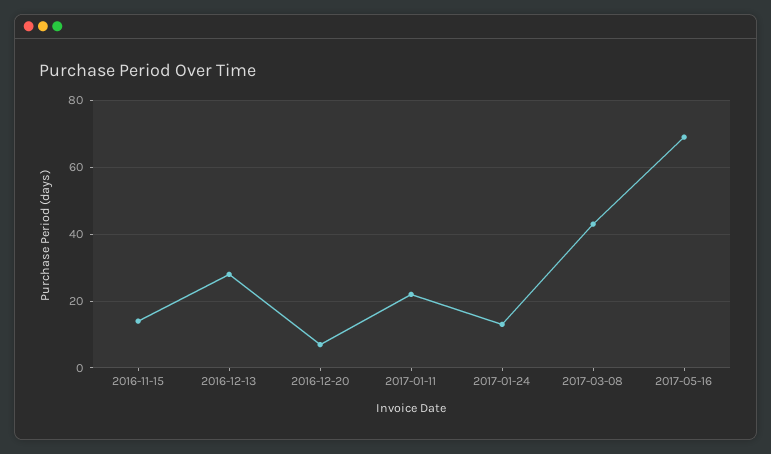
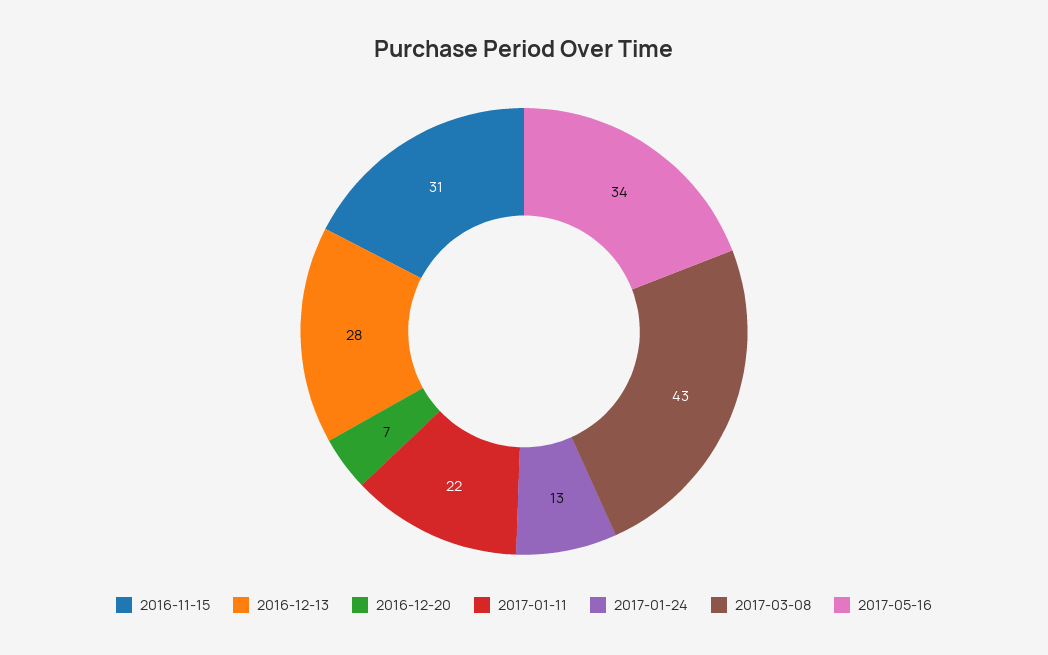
  {
-   "2016-11-15": 15,
+   "2016-11-15": 31,
    "2016-12-13": 28,
    "2016-12-20": 7,
    "2017-01-11": 22,
    "2017-01-24": 13,
    "2017-03-08": 43,
-   "2017-05-16": 70
+   "2017-05-16": 34
  }

